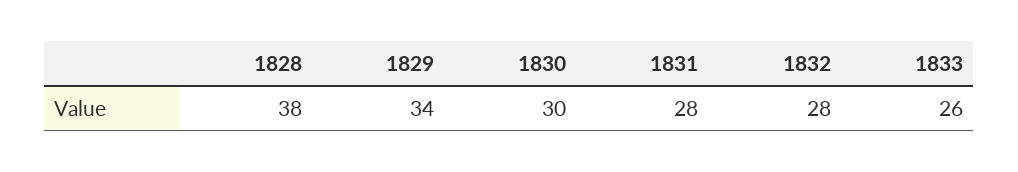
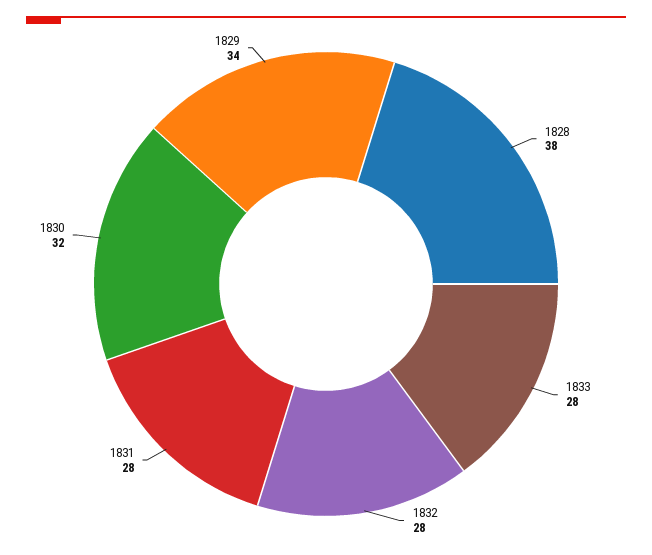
  {
    "1828": 38,
    "1829": 34,
-   "1830": 30,
+   "1830": 32,
    "1831": 28,
    "1832": 28,
-   "1833": 26
+   "1833": 28
  }

